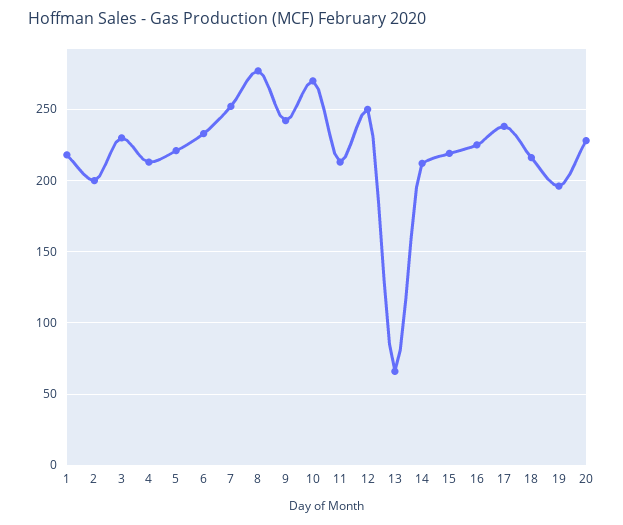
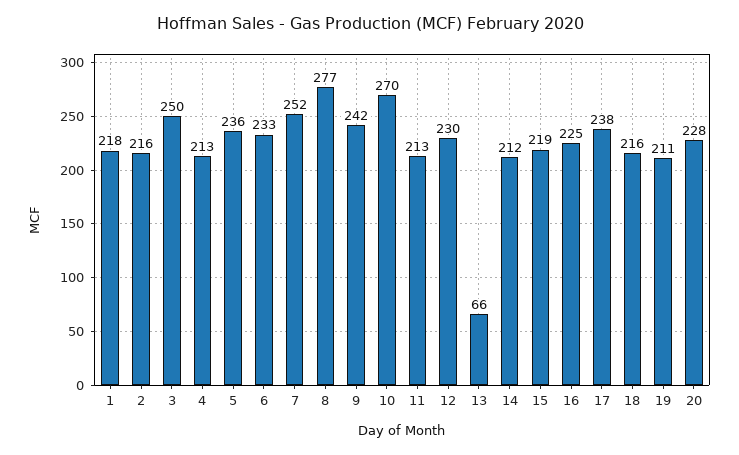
  {
    "1": 218,
-   "2": 200,
+   "2": 216,
-   "3": 230,
+   "3": 250,
    "4": 213,
-   "5": 220,
+   "5": 236,
    "6": 233,
    "7": 252,
    "8": 277,
    "9": 242,
    "10": 270,
    "11": 213,
-   "12": 250,
+   "12": 230,
    "13": 66,
    "14": 212,
    "15": 219,
    "16": 225,
    "17": 238,
    "18": 216,
-   "19": 195,
+   "19": 211,
    "20": 228
  }

